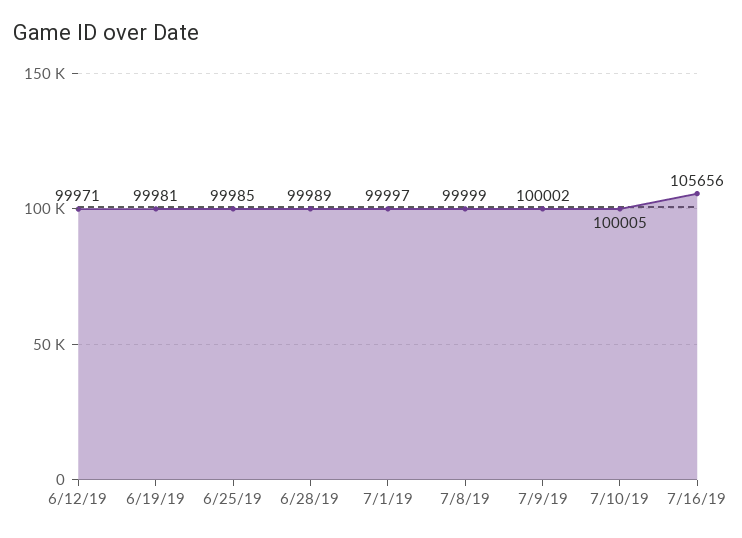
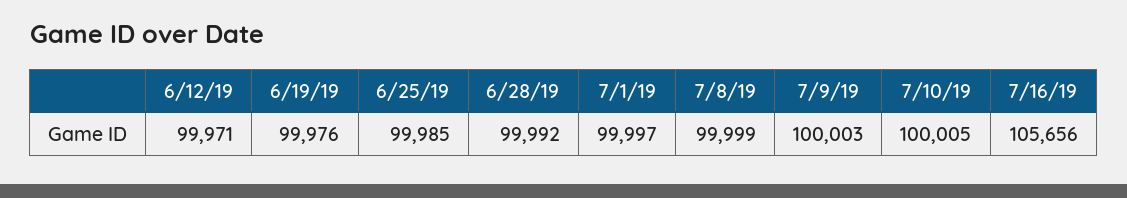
  {
    "6/12/19": 99971,
-   "6/19/19": 99981,
+   "6/19/19": 99976,
    "6/25/19": 99985,
-   "6/28/19": 99989,
+   "6/28/19": 99992,
    "7/1/19": 99997,
    "7/8/19": 99999,
-   "7/9/19": 100002,
+   "7/9/19": 100003,
    "7/10/19": 100005,
    "7/16/19": 105656
  }

